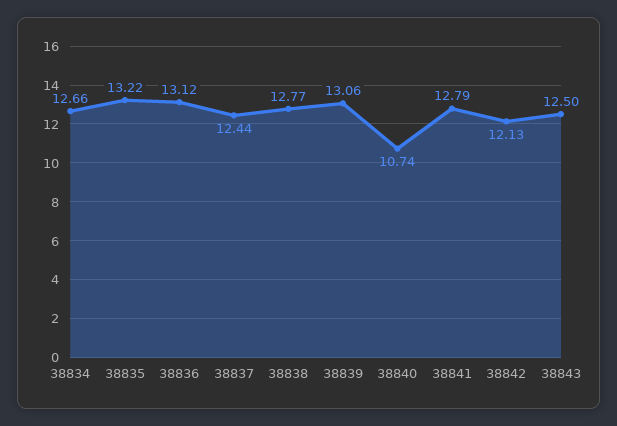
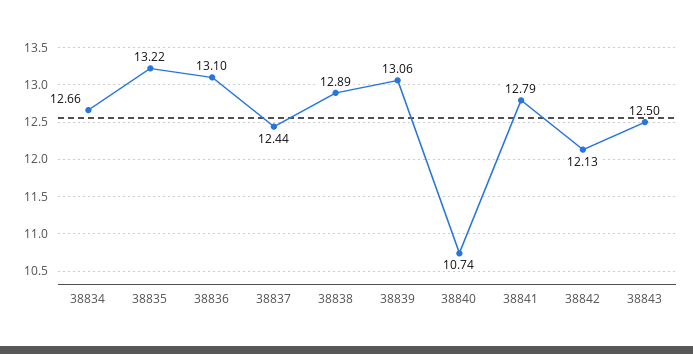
  {
    "38834": 12.66,
    "38835": 13.22,
-   "38836": 13.12,
+   "38836": 13.1,
    "38837": 12.44,
-   "38838": 12.77,
+   "38838": 12.89,
    "38839": 13.06,
    "38840": 10.74,
    "38841": 12.79,
    "38842": 12.13,
    "38843": 12.5
  }

